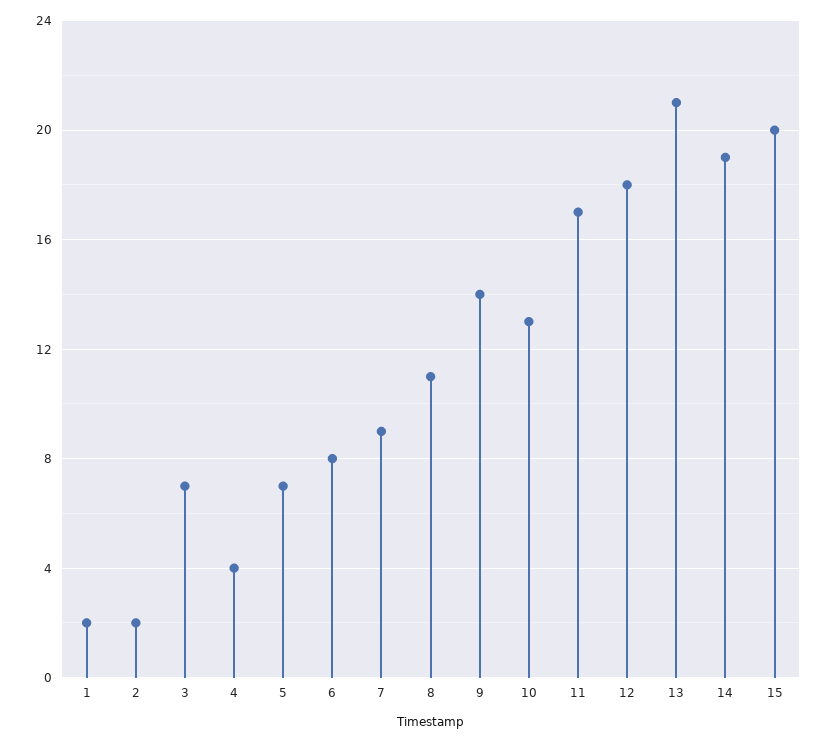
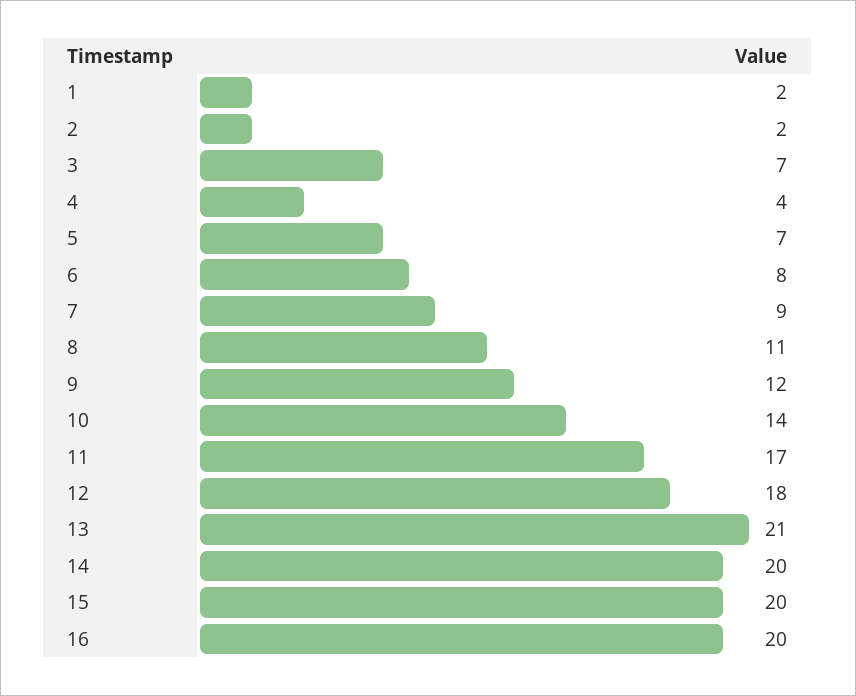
  {
    "1": 2,
    "2": 2,
    "3": 7,
    "4": 4,
    "5": 7,
    "6": 8,
    "7": 9,
    "8": 11,
-   "9": 14,
+   "9": 12,
-   "10": 13,
+   "10": 14,
    "11": 17,
    "12": 18,
    "13": 21,
-   "14": 19,
+   "14": 20,
-   "15": 20
+   "15": 20,
+   "16": 20
  }

